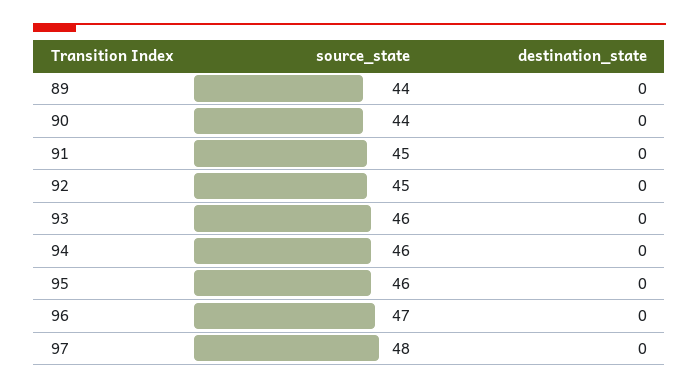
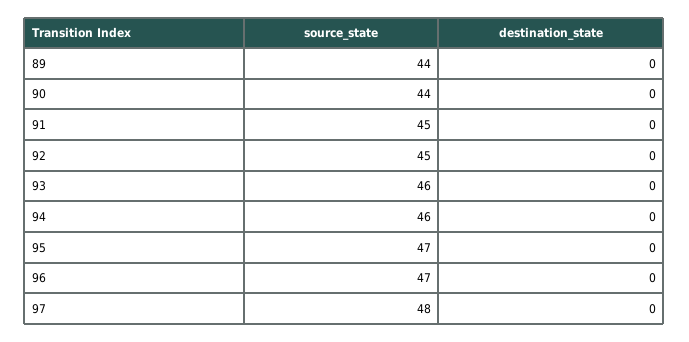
  {
    "source_state": {
      "89": 44,
      "90": 44,
      "91": 45,
      "92": 45,
      "93": 46,
      "94": 46,
-     "95": 46,
+     "95": 47,
      "96": 47,
      "97": 48
    },
    "destination_state": {
      "89": 0,
      "90": 0,
      "91": 0,
      "92": 0,
      "93": 0,
      "94": 0,
      "95": 0,
      "96": 0,
      "97": 0
    }
  }

